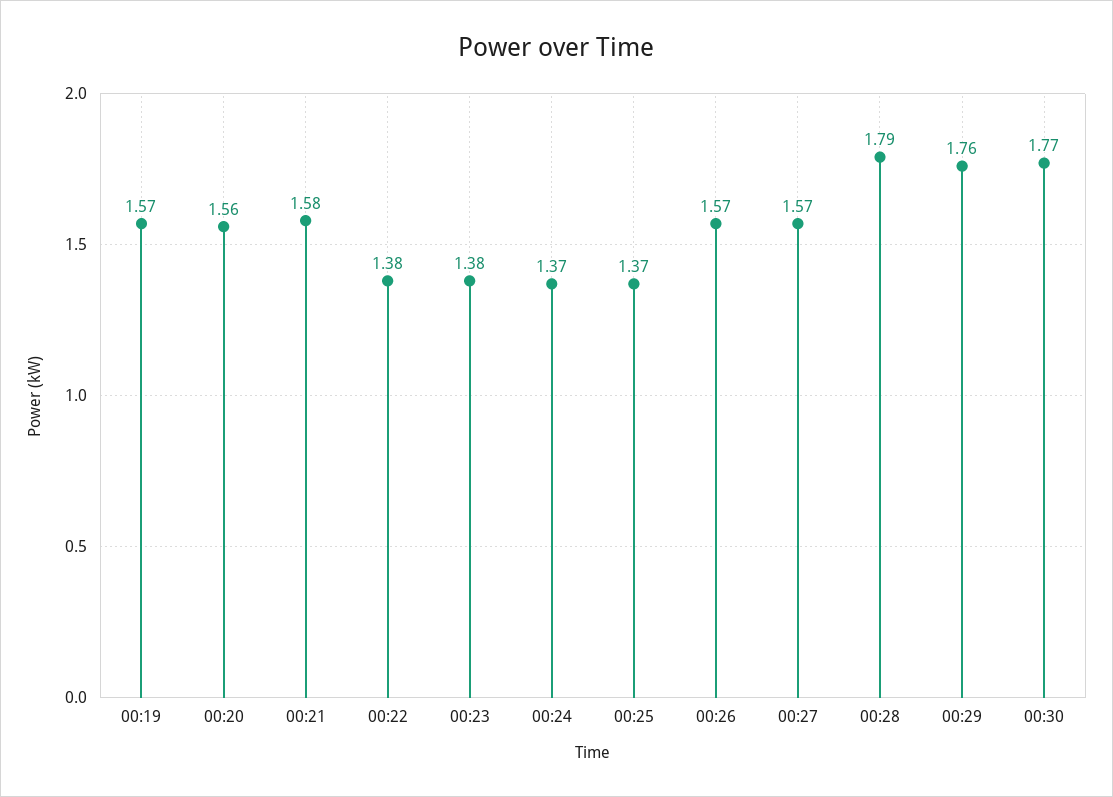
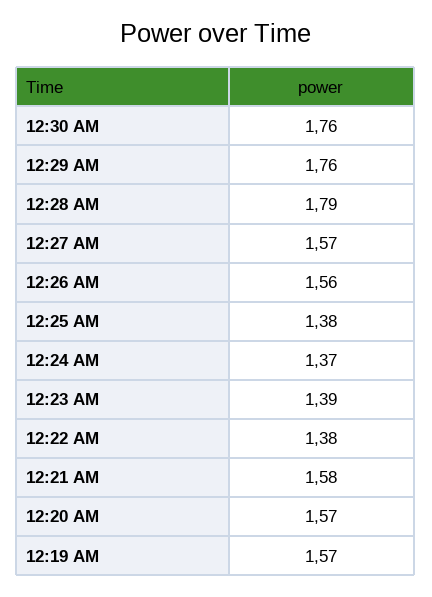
  {
    "00:19": 1.57,
-   "00:20": 1.56,
+   "00:20": 1.57,
    "00:21": 1.58,
    "00:22": 1.38,
-   "00:23": 1.38,
+   "00:23": 1.39,
    "00:24": 1.37,
-   "00:25": 1.37,
+   "00:25": 1.38,
-   "00:26": 1.57,
+   "00:26": 1.56,
    "00:27": 1.57,
    "00:28": 1.79,
    "00:29": 1.76,
-   "00:30": 1.77
+   "00:30": 1.76
  }

